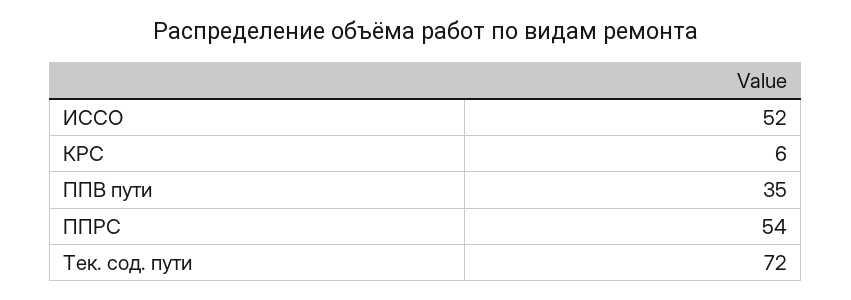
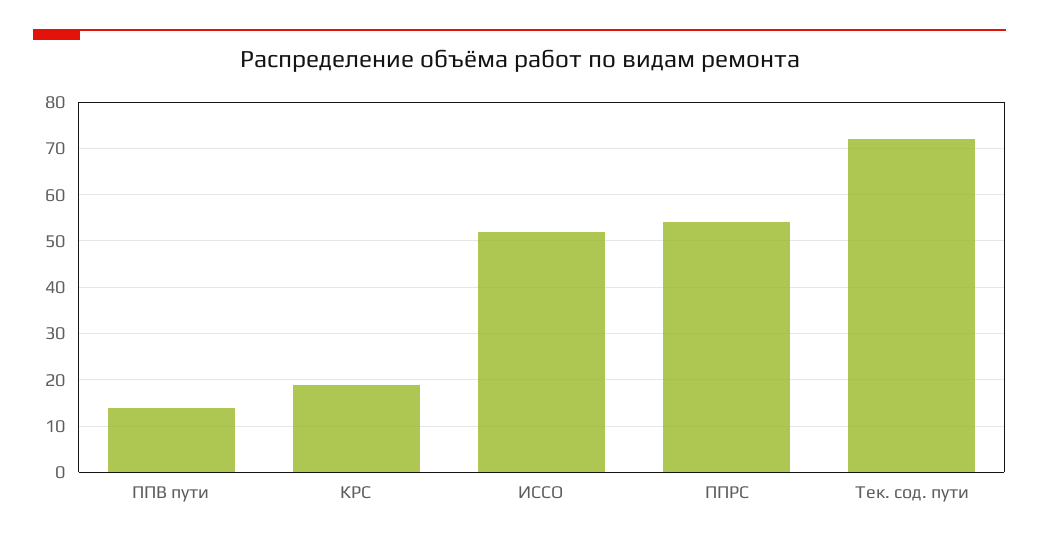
  {
    "ИССО": 52,
-   "КРС": 6,
+   "КРС": 20,
-   "ППВ пути": 35,
+   "ППВ пути": 15,
    "ППРС": 54,
    "Тек. сод. пути": 72
  }

